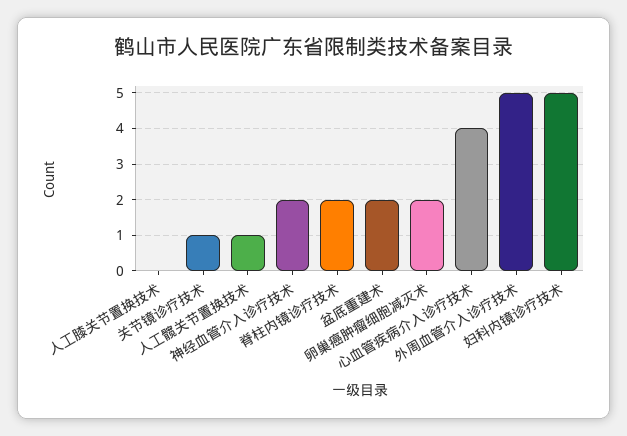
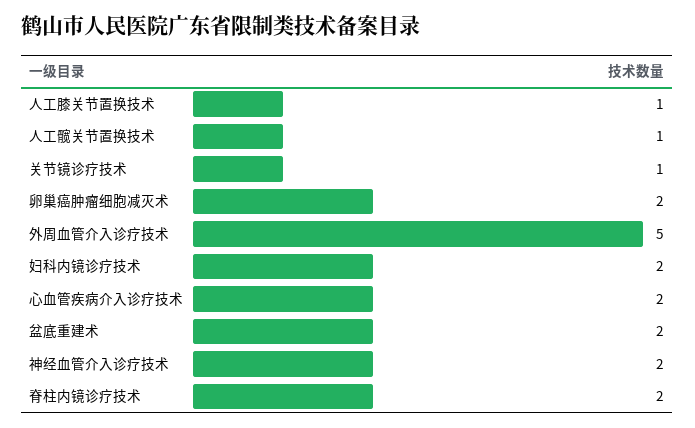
  {
-   "人工膝关节置换技术": 0,
+   "人工膝关节置换技术": 1,
    "关节镜诊疗技术": 1,
    "人工髋关节置换技术": 1,
    "神经血管介入诊疗技术": 2,
    "脊柱内镜诊疗技术": 2,
    "盆底重建术": 2,
    "卵巢癌肿瘤细胞减灭术": 2,
-   "心血管疾病介入诊疗技术": 4,
+   "心血管疾病介入诊疗技术": 2,
    "外周血管介入诊疗技术": 5,
-   "妇科内镜诊疗技术": 5
+   "妇科内镜诊疗技术": 2
  }

